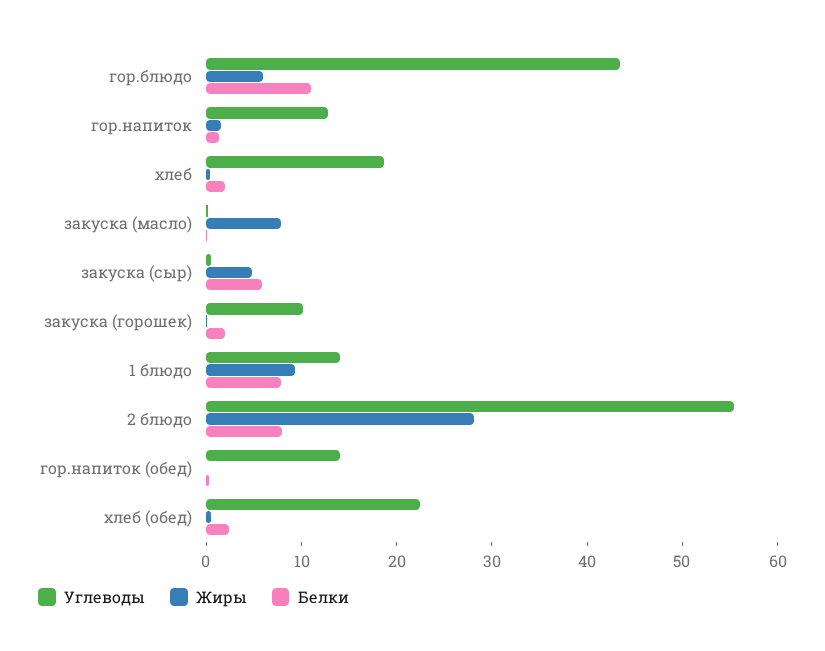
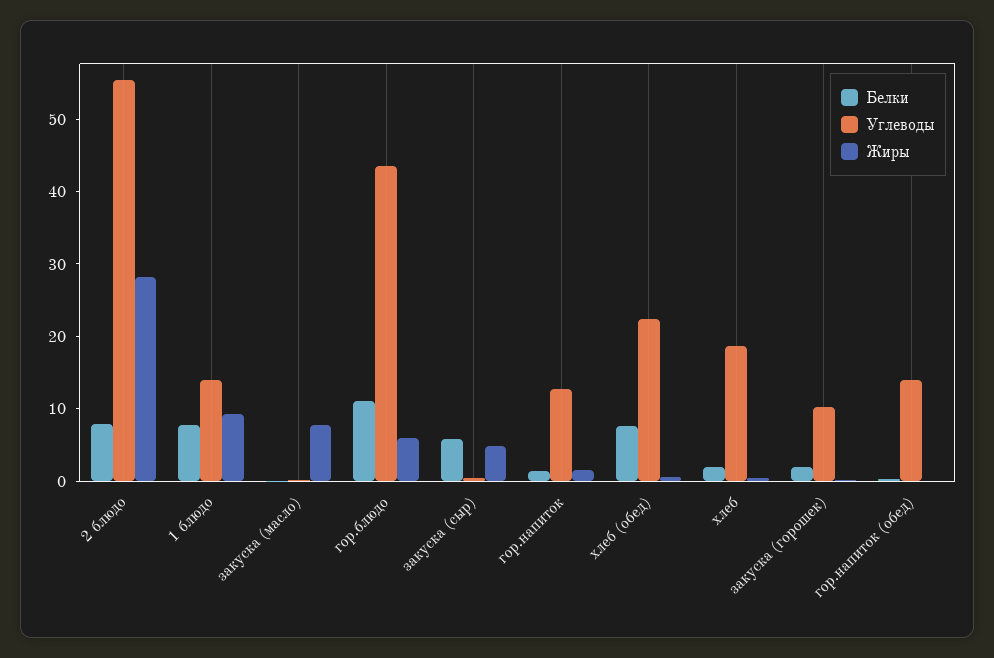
  {
    "Углеводы": {
      "гор.блюдо": 44,
      "гор.напиток": 12,
      "хлеб": 18,
      "закуска (масло)": 0,
      "закуска (сыр)": 0,
      "закуска (горошек)": 10,
      "1 блюдо": 14,
      "2 блюдо": 56,
      "гор.напиток (обед)": 14,
      "хлеб (обед)": 22
    },
    "Жиры": {
      "гор.блюдо": 6,
      "гор.напиток": 2,
      "хлеб": 0,
      "закуска (масло)": 8,
      "закуска (сыр)": 4,
      "закуска (горошек)": 0,
      "1 блюдо": 10,
      "2 блюдо": 28,
      "гор.напиток (обед)": 0,
      "хлеб (обед)": 0
    },
    "Белки": {
      "гор.блюдо": 12,
      "гор.напиток": 2,
      "хлеб": 2,
      "закуска (масло)": 0,
      "закуска (сыр)": 6,
      "закуска (горошек)": 2,
      "1 блюдо": 8,
      "2 блюдо": 8,
      "гор.напиток (обед)": 0,
-     "хлеб (обед)": 2
+     "хлеб (обед)": 8
    }
  }

